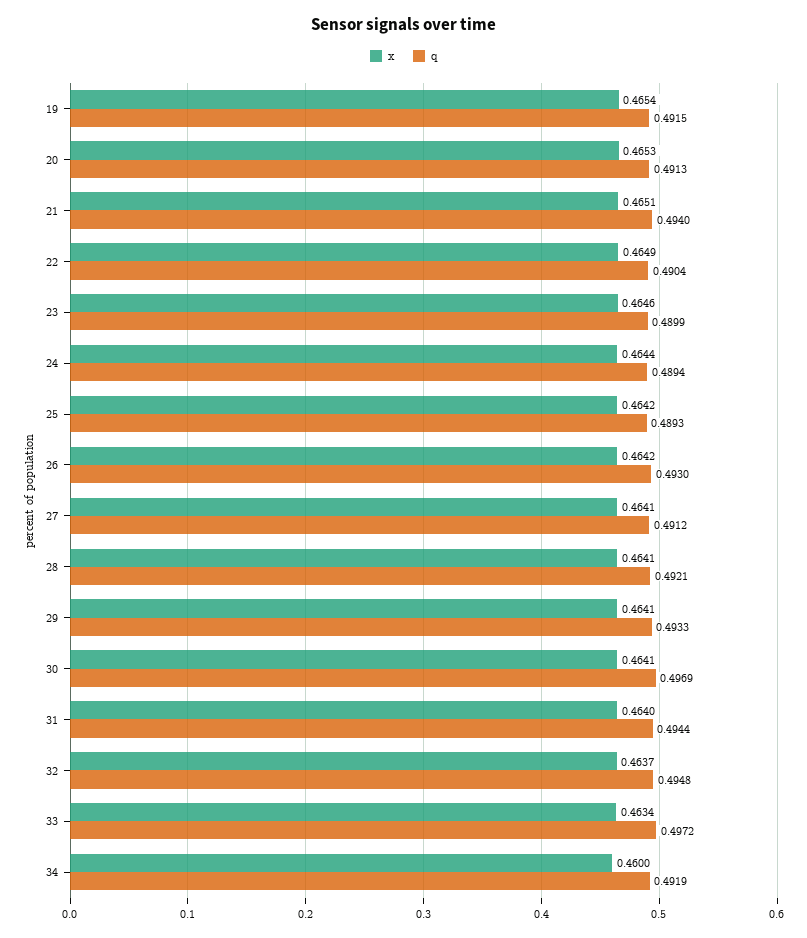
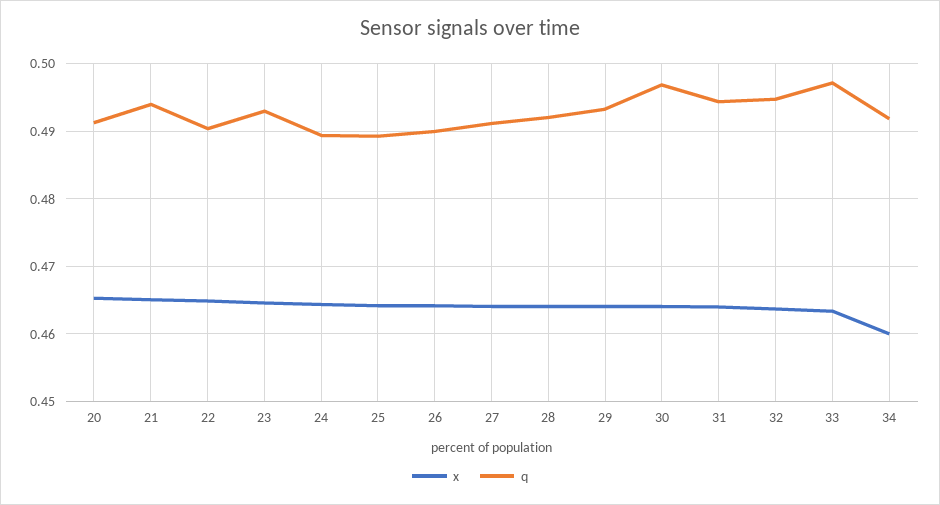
  {
    "x": {
-     "19": 0.4654,
      "20": 0.4653,
      "21": 0.4651,
      "22": 0.4649,
      "23": 0.4646,
      "24": 0.4644,
      "25": 0.4642,
      "26": 0.4642,
      "27": 0.4641,
      "28": 0.4641,
      "29": 0.4641,
      "30": 0.4641,
      "31": 0.464,
      "32": 0.4637,
      "33": 0.4634,
      "34": 0.46
    },
    "q": {
-     "19": 0.4915,
      "20": 0.4913,
      "21": 0.494,
      "22": 0.4904,
-     "23": 0.4899,
+     "23": 0.493,
      "24": 0.4894,
      "25": 0.4893,
-     "26": 0.493,
+     "26": 0.49,
      "27": 0.4912,
      "28": 0.4921,
      "29": 0.4933,
      "30": 0.4969,
      "31": 0.4944,
      "32": 0.4948,
      "33": 0.4972,
      "34": 0.4919
    }
  }

